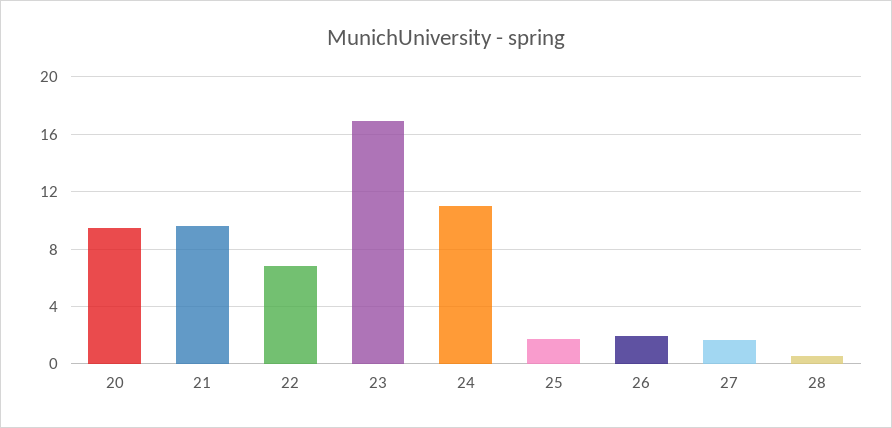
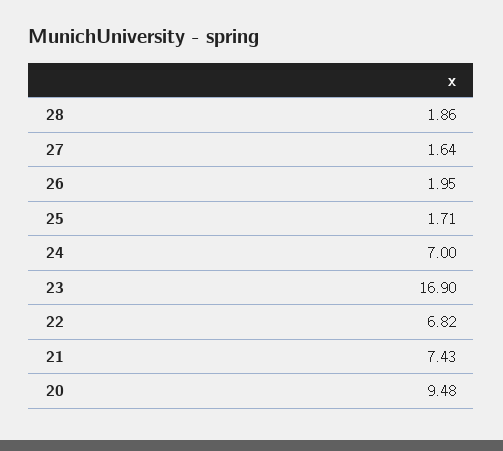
  {
    "20": 9.48,
-   "21": 9.5,
+   "21": 7.43,
    "22": 6.82,
    "23": 16.9,
-   "24": 11,
+   "24": 7,
    "25": 1.71,
    "26": 1.95,
    "27": 1.64,
-   "28": 0.5
+   "28": 1.86
  }

